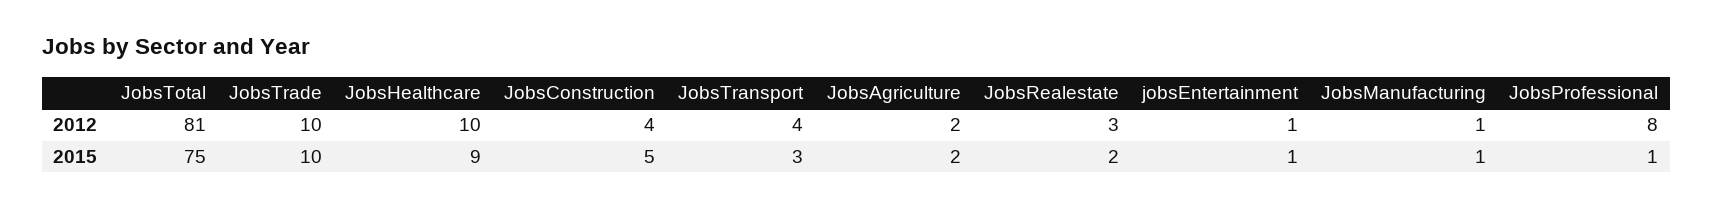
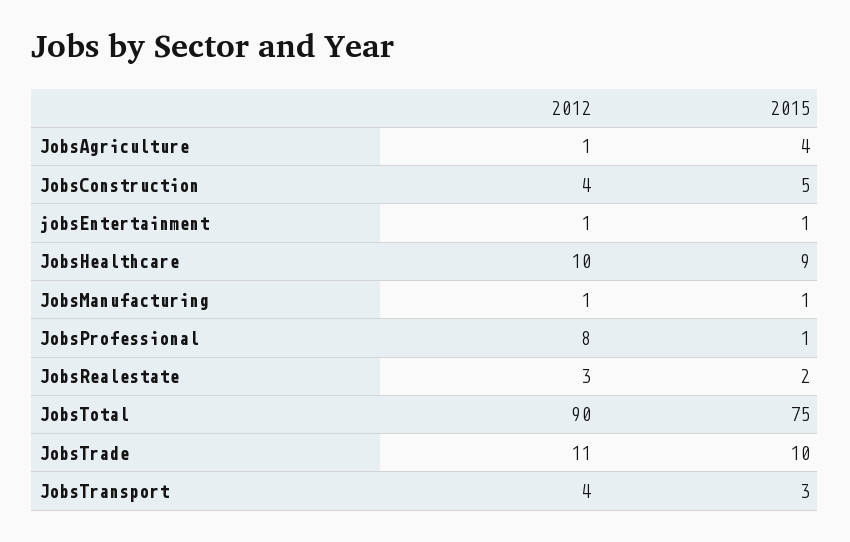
  {
    "JobsTotal": {
-     "2012": 81,
+     "2012": 90,
      "2015": 75
    },
    "JobsTrade": {
-     "2012": 10,
+     "2012": 11,
      "2015": 10
    },
    "JobsHealthcare": {
      "2012": 10,
      "2015": 9
    },
    "JobsConstruction": {
      "2012": 4,
      "2015": 5
    },
    "JobsTransport": {
      "2012": 4,
      "2015": 3
    },
    "JobsAgriculture": {
-     "2012": 2,
+     "2012": 1,
-     "2015": 2
+     "2015": 4
    },
    "JobsRealestate": {
      "2012": 3,
      "2015": 2
    },
    "jobsEntertainment": {
      "2012": 1,
      "2015": 1
    },
    "JobsManufacturing": {
      "2012": 1,
      "2015": 1
    },
    "JobsProfessional": {
      "2012": 8,
      "2015": 1
    }
  }

